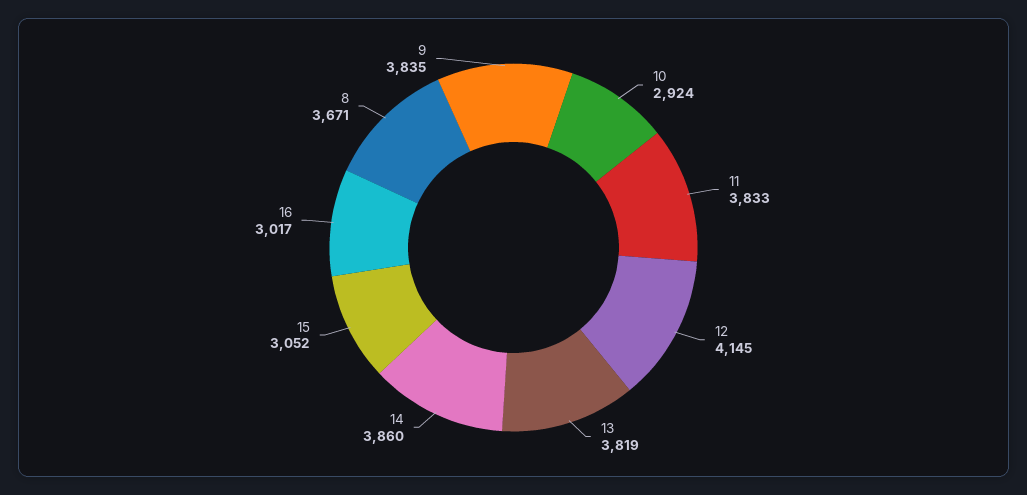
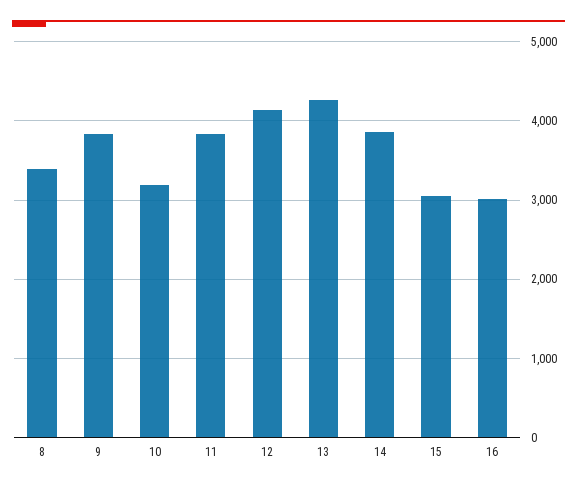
  {
-   "10": 2924,
+   "10": 3200,
    "11": 3833,
    "12": 4145,
-   "13": 3819,
+   "13": 4300,
    "14": 3860,
    "15": 3052,
    "16": 3017,
-   "8": 3671,
+   "8": 3400,
    "9": 3835
  }

